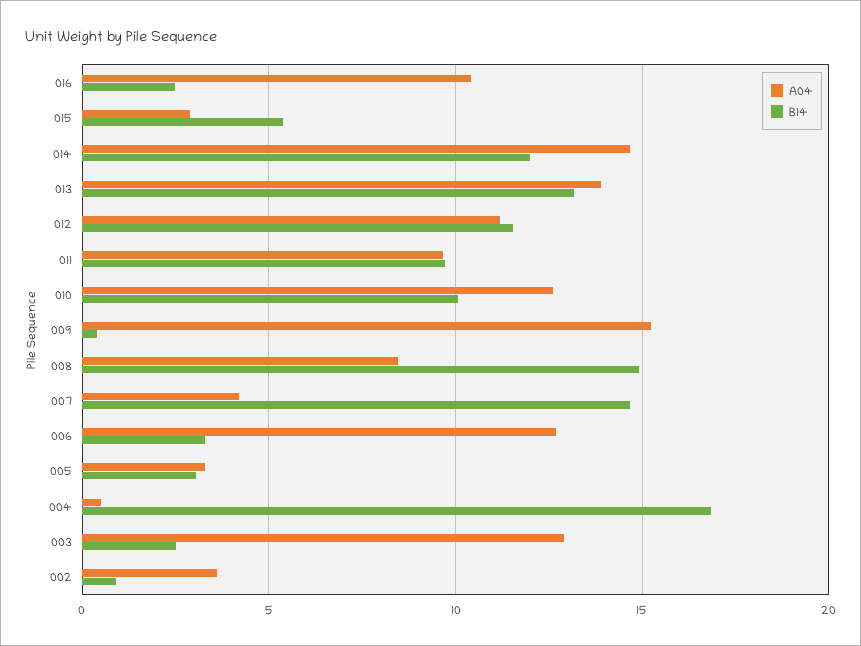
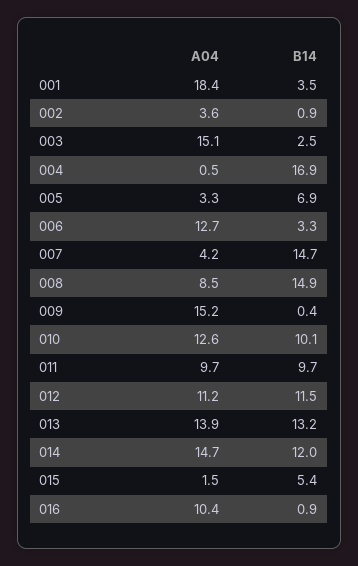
  {
    "A04": {
      "016": 10.4,
-     "015": 3,
+     "015": 1.5,
      "014": 14.7,
      "013": 13.9,
      "012": 11.2,
      "011": 9.7,
      "010": 12.6,
      "009": 15.2,
      "008": 8.5,
      "007": 4.2,
      "006": 12.7,
      "005": 3.3,
      "004": 0.5,
-     "003": 13,
+     "003": 15.1,
-     "002": 3.6
+     "002": 3.6,
+     "001": 18.4
    },
    "B14": {
-     "016": 2.5,
+     "016": 0.9,
      "015": 5.4,
      "014": 12,
      "013": 13.2,
      "012": 11.5,
      "011": 9.7,
      "010": 10.1,
      "009": 0.4,
      "008": 14.9,
      "007": 14.7,
      "006": 3.3,
-     "005": 3,
+     "005": 6.9,
      "004": 16.9,
      "003": 2.5,
-     "002": 0.9
+     "002": 0.9,
+     "001": 3.5
    }
  }

